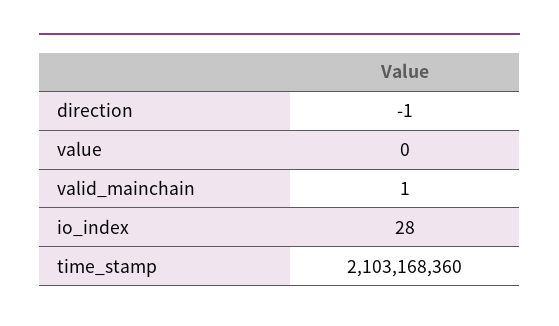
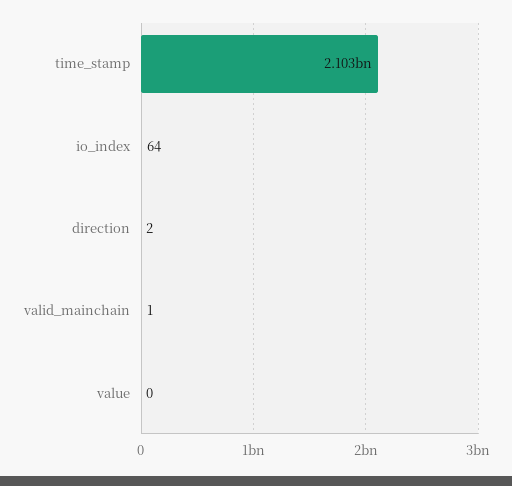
  {
-   "direction": -1,
+   "direction": 2,
    "value": 0,
    "valid_mainchain": 1,
-   "io_index": 28,
+   "io_index": 64,
    "time_stamp": 2103168360
  }

